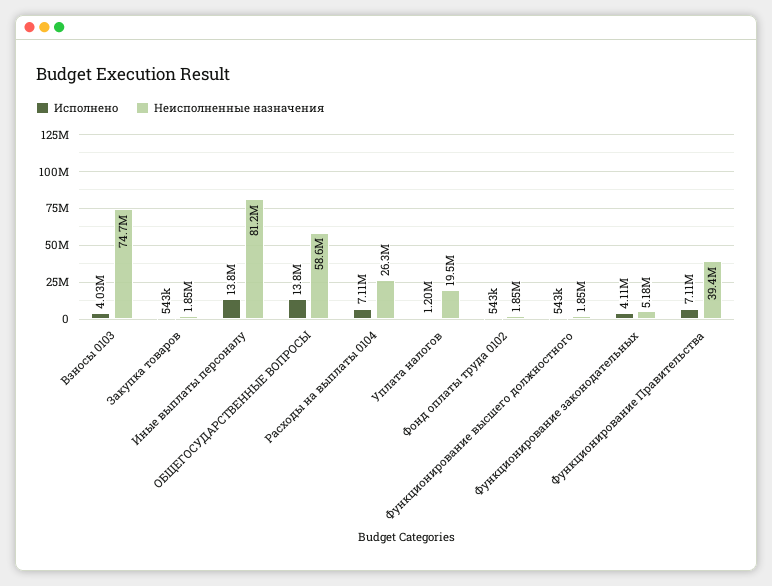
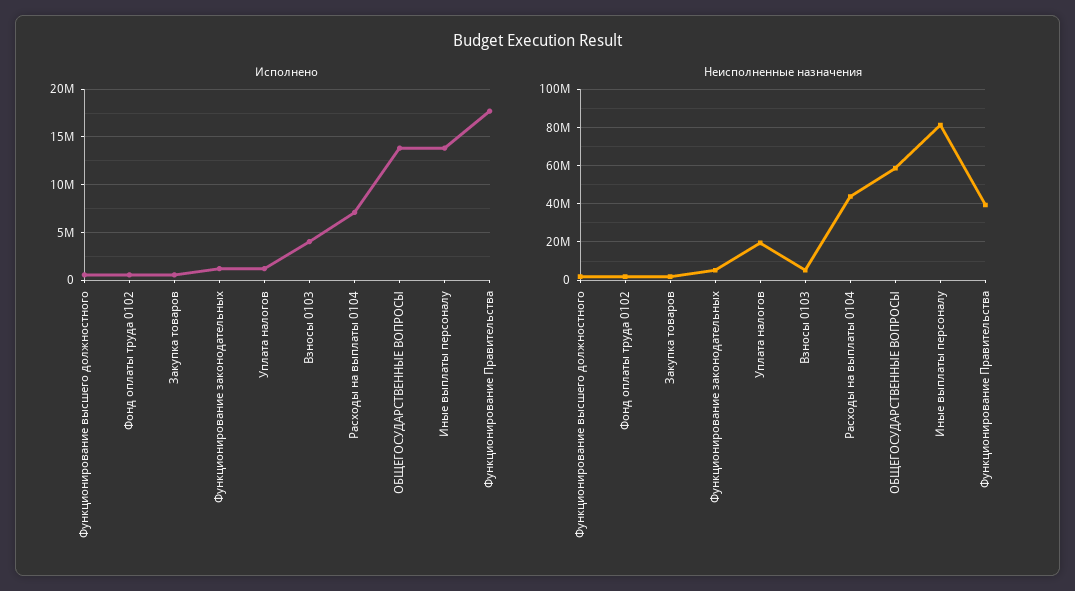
  {
    "Исполнено": {
      "Взносы 0103": 4030000,
      "Закупка товаров": 543000,
      "Иные выплаты персоналу": 13800000,
      "ОБЩЕГОСУДАРСТВЕННЫЕ ВОПРОСЫ": 13800000,
      "Расходы на выплаты 0104": 7110000,
      "Уплата налогов": 1200000,
      "Фонд оплаты труда 0102": 543000,
      "Функционирование высшего должностного": 543000,
-     "Функционирование законодательных": 4110000,
+     "Функционирование законодательных": 1000000,
-     "Функционирование Правительства": 7110000
+     "Функционирование Правительства": 18000000
    },
    "Неисполненные назначения": {
-     "Взносы 0103": 74700000,
+     "Взносы 0103": 5000000,
      "Закупка товаров": 1850000,
      "Иные выплаты персоналу": 81200000,
      "ОБЩЕГОСУДАРСТВЕННЫЕ ВОПРОСЫ": 58600000,
-     "Расходы на выплаты 0104": 26300000,
+     "Расходы на выплаты 0104": 45000000,
      "Уплата налогов": 19500000,
      "Фонд оплаты труда 0102": 1850000,
      "Функционирование высшего должностного": 1850000,
      "Функционирование законодательных": 5180000,
      "Функционирование Правительства": 39400000
    }
  }

